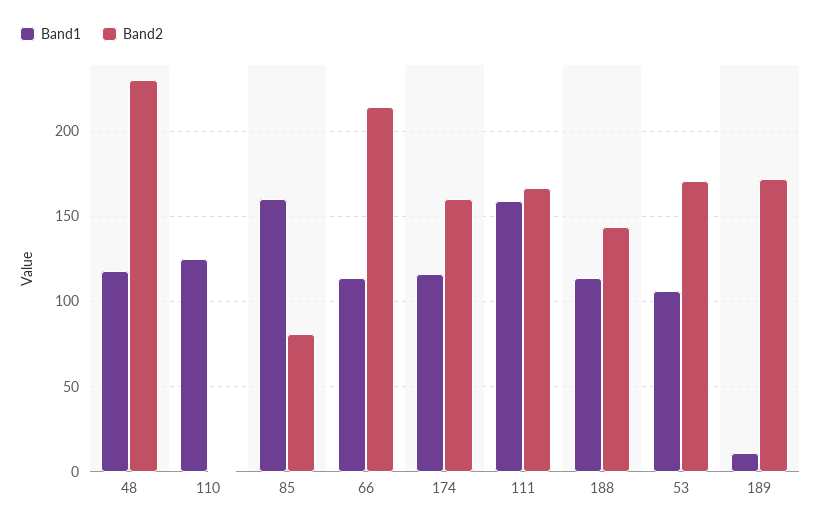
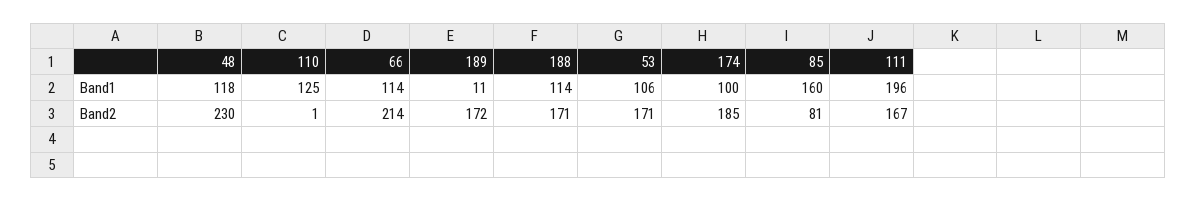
  {
    "Band1": {
      "48": 118,
      "110": 125,
      "85": 160,
      "66": 114,
-     "174": 115,
+     "174": 100,
-     "111": 160,
+     "111": 196,
      "188": 114,
      "53": 106,
      "189": 11
    },
    "Band2": {
      "48": 230,
      "110": 1,
      "85": 81,
      "66": 214,
-     "174": 160,
+     "174": 185,
      "111": 167,
-     "188": 145,
+     "188": 171,
      "53": 171,
      "189": 172
    }
  }

